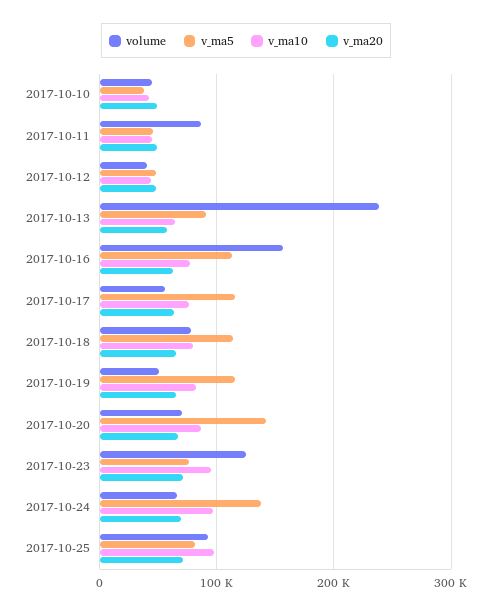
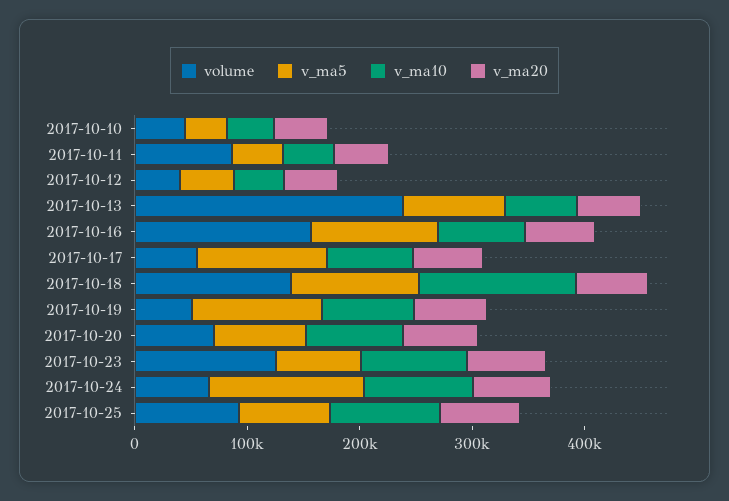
  {
    "volume": {
      "2017-10-10": 40000,
      "2017-10-11": 90000,
      "2017-10-12": 40000,
      "2017-10-13": 240000,
      "2017-10-16": 160000,
      "2017-10-17": 60000,
-     "2017-10-18": 80000,
+     "2017-10-18": 140000,
      "2017-10-19": 50000,
      "2017-10-20": 70000,
      "2017-10-23": 130000,
      "2017-10-24": 70000,
      "2017-10-25": 90000
    },
    "v_ma5": {
      "2017-10-10": 40000,
      "2017-10-11": 50000,
      "2017-10-12": 50000,
      "2017-10-13": 90000,
      "2017-10-16": 110000,
      "2017-10-17": 120000,
      "2017-10-18": 110000,
      "2017-10-19": 120000,
-     "2017-10-20": 140000,
+     "2017-10-20": 80000,
      "2017-10-23": 80000,
      "2017-10-24": 140000,
      "2017-10-25": 80000
    },
    "v_ma10": {
      "2017-10-10": 40000,
      "2017-10-11": 40000,
      "2017-10-12": 40000,
      "2017-10-13": 60000,
      "2017-10-16": 80000,
      "2017-10-17": 80000,
-     "2017-10-18": 80000,
+     "2017-10-18": 140000,
      "2017-10-19": 80000,
      "2017-10-20": 90000,
      "2017-10-23": 90000,
      "2017-10-24": 100000,
      "2017-10-25": 100000
    },
    "v_ma20": {
      "2017-10-10": 50000,
      "2017-10-11": 50000,
      "2017-10-12": 50000,
      "2017-10-13": 60000,
      "2017-10-16": 60000,
      "2017-10-17": 60000,
      "2017-10-18": 60000,
      "2017-10-19": 60000,
      "2017-10-20": 70000,
      "2017-10-23": 70000,
      "2017-10-24": 70000,
      "2017-10-25": 70000
    }
  }

